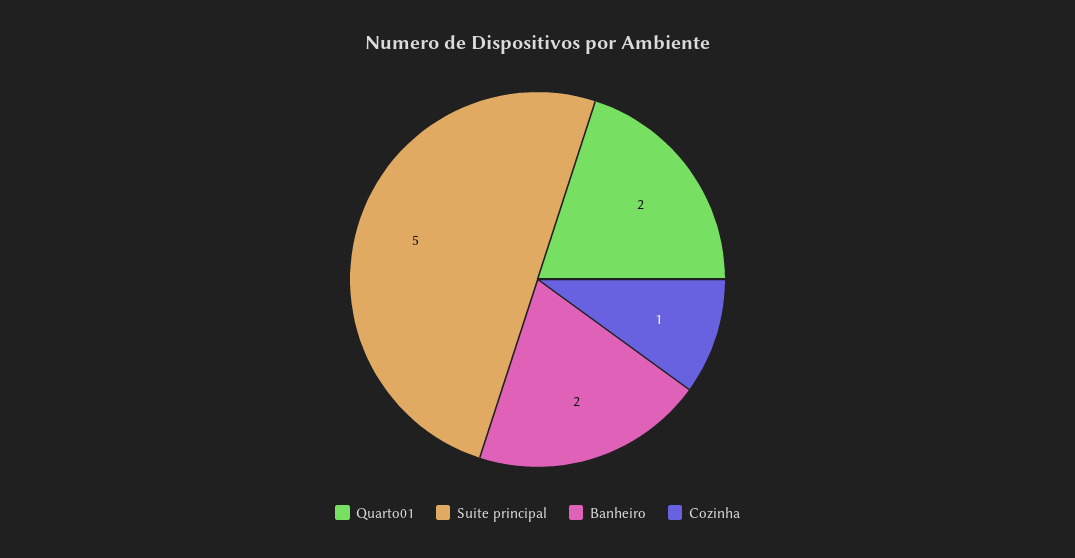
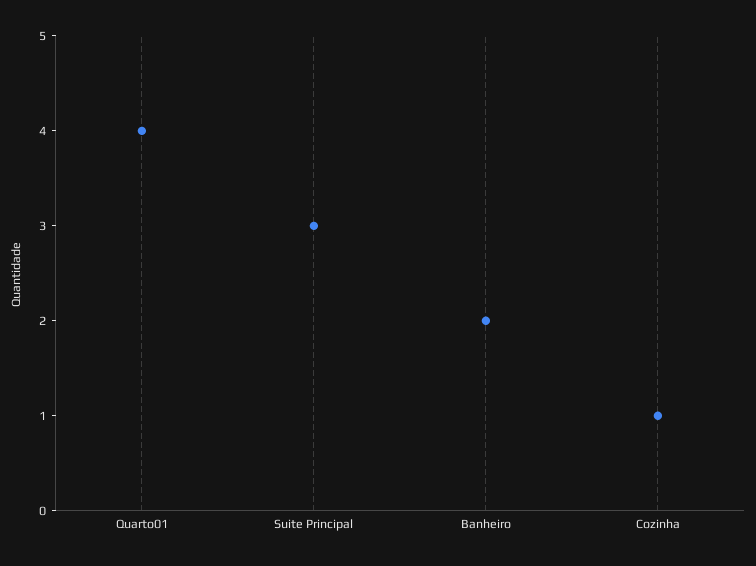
  {
-   "Quarto01": 2,
+   "Quarto01": 4,
-   "Suite principal": 5,
+   "Suite principal": 3,
    "Banheiro": 2,
    "Cozinha": 1
  }

